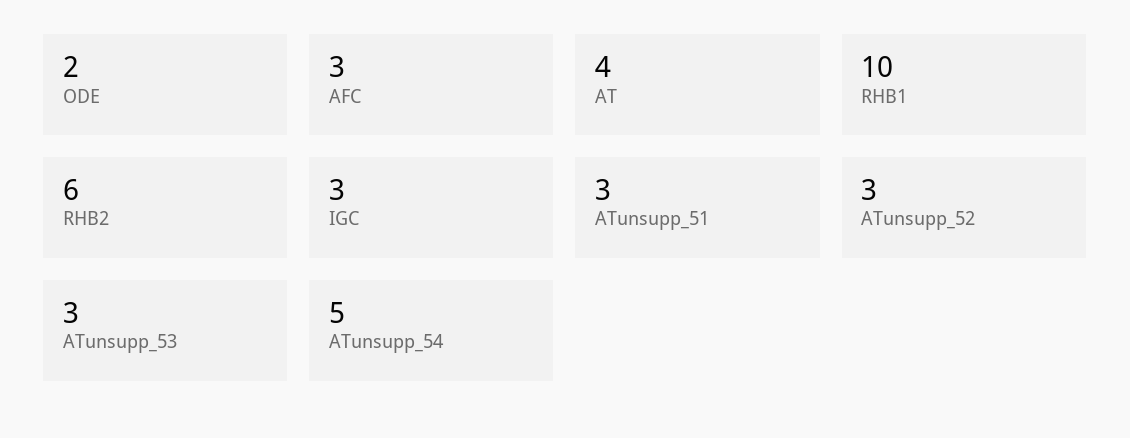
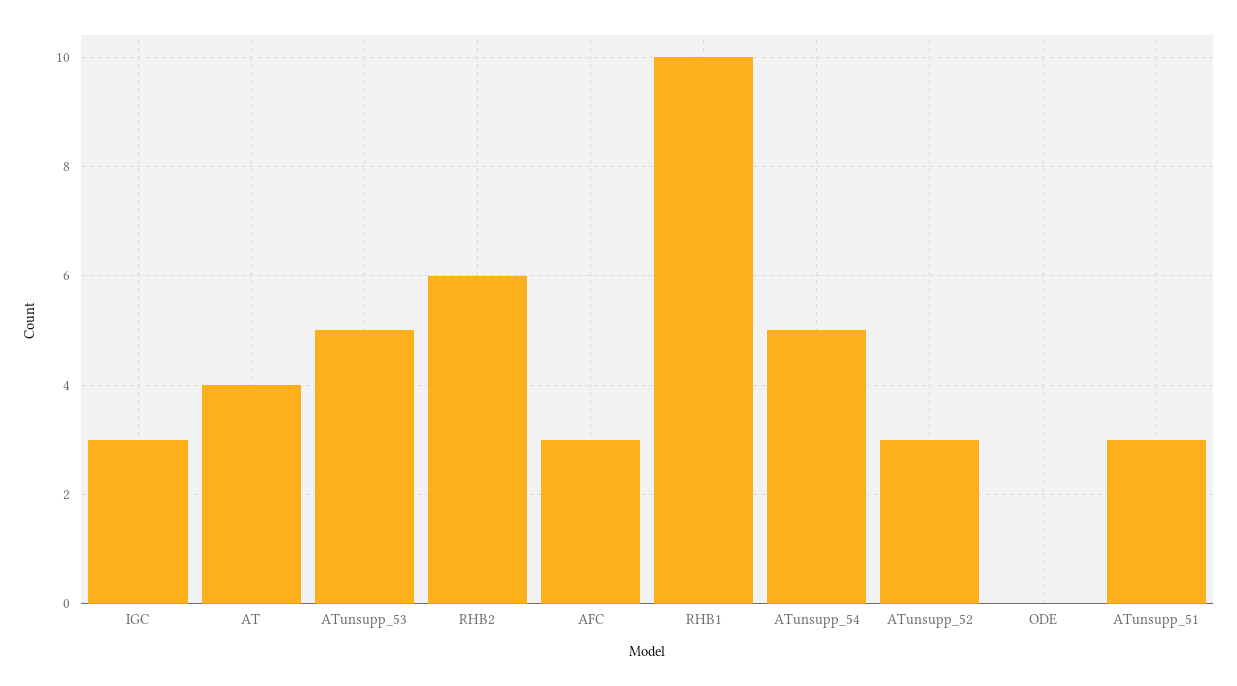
  {
-   "ODE": 2,
+   "ODE": 0,
    "AFC": 3,
    "AT": 4,
    "RHB1": 10,
    "RHB2": 6,
    "IGC": 3,
    "ATunsupp_51": 3,
    "ATunsupp_52": 3,
-   "ATunsupp_53": 3,
+   "ATunsupp_53": 5,
    "ATunsupp_54": 5
  }

